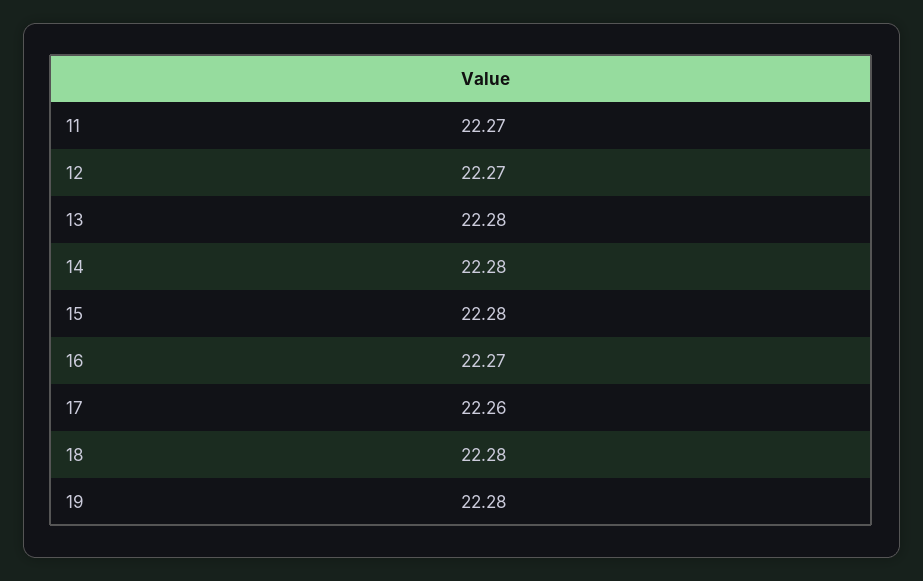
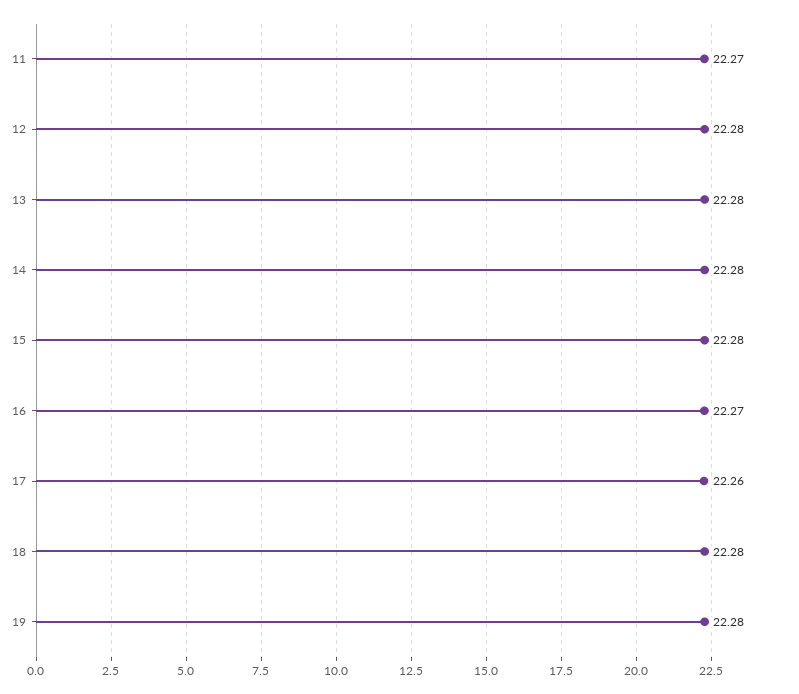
  {
    "11": 22.27,
-   "12": 22.27,
+   "12": 22.28,
    "13": 22.28,
    "14": 22.28,
    "15": 22.28,
    "16": 22.27,
    "17": 22.26,
    "18": 22.28,
    "19": 22.28
  }

